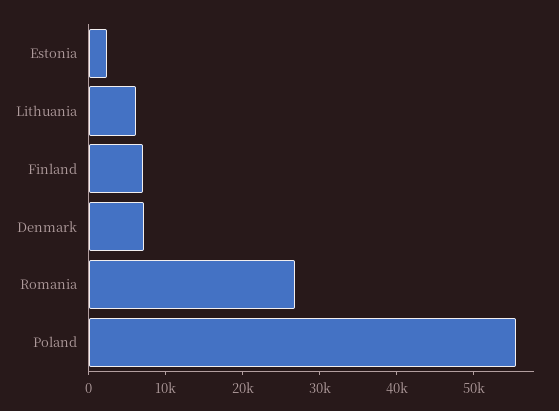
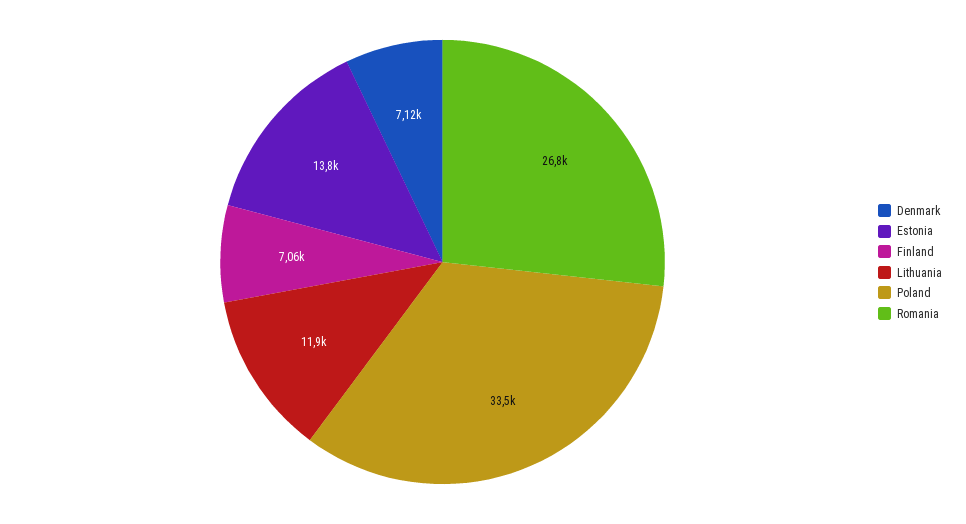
  {
-   "Estonia": 2000,
+   "Estonia": 13800,
-   "Lithuania": 6000,
+   "Lithuania": 11900,
    "Finland": 7060,
    "Denmark": 7120,
    "Romania": 26800,
-   "Poland": 56000
+   "Poland": 33500
  }

